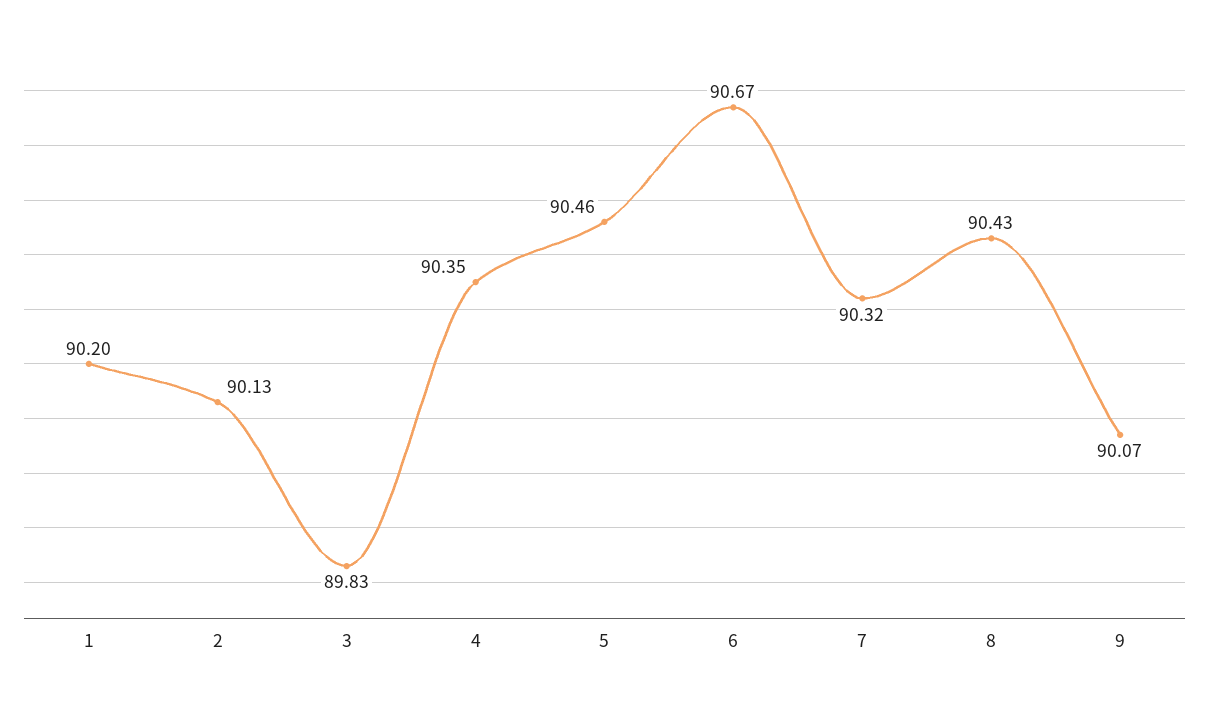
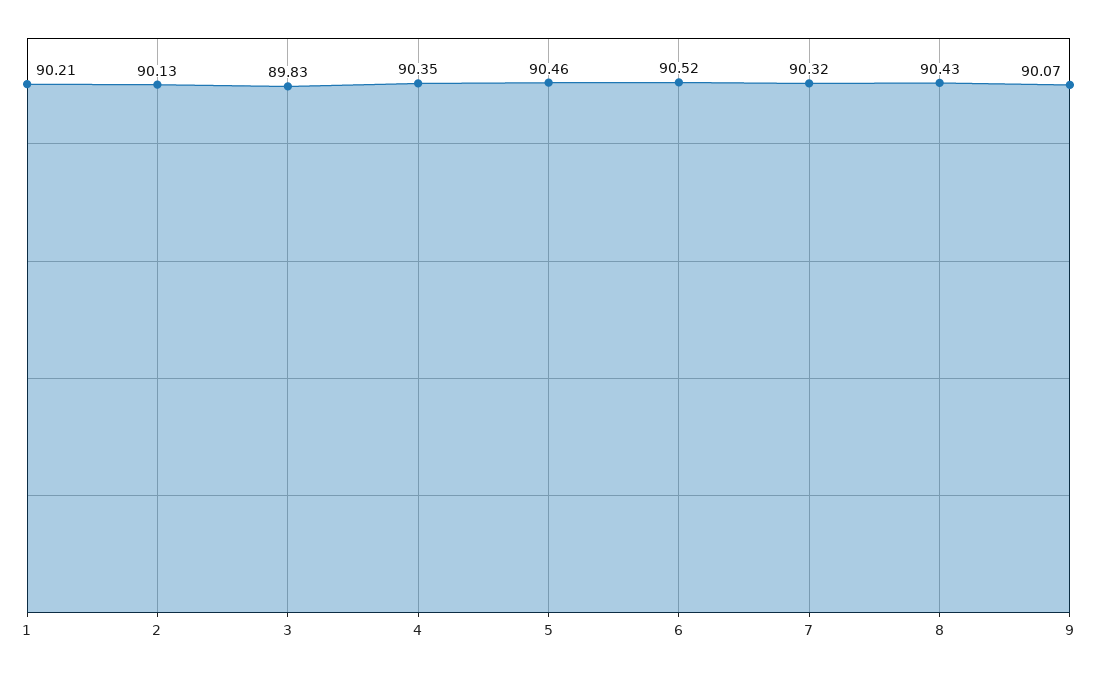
  {
-   "1": 90.2,
+   "1": 90.21,
    "2": 90.13,
    "3": 89.83,
    "4": 90.35,
    "5": 90.46,
-   "6": 90.67,
+   "6": 90.52,
    "7": 90.32,
    "8": 90.43,
    "9": 90.07
  }

